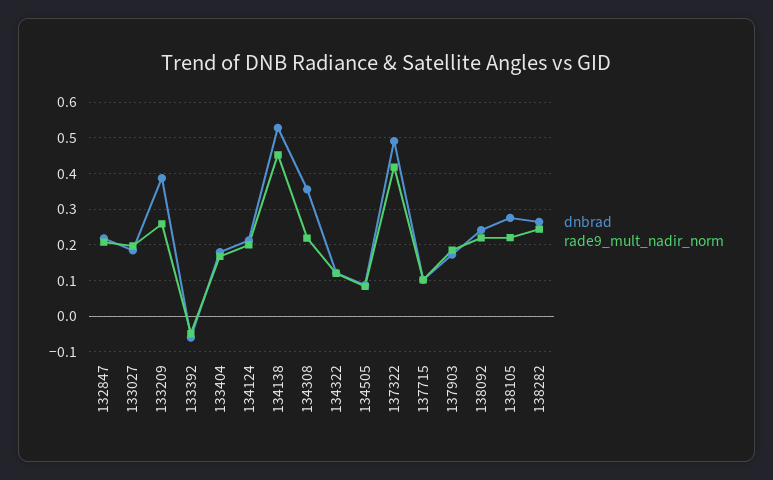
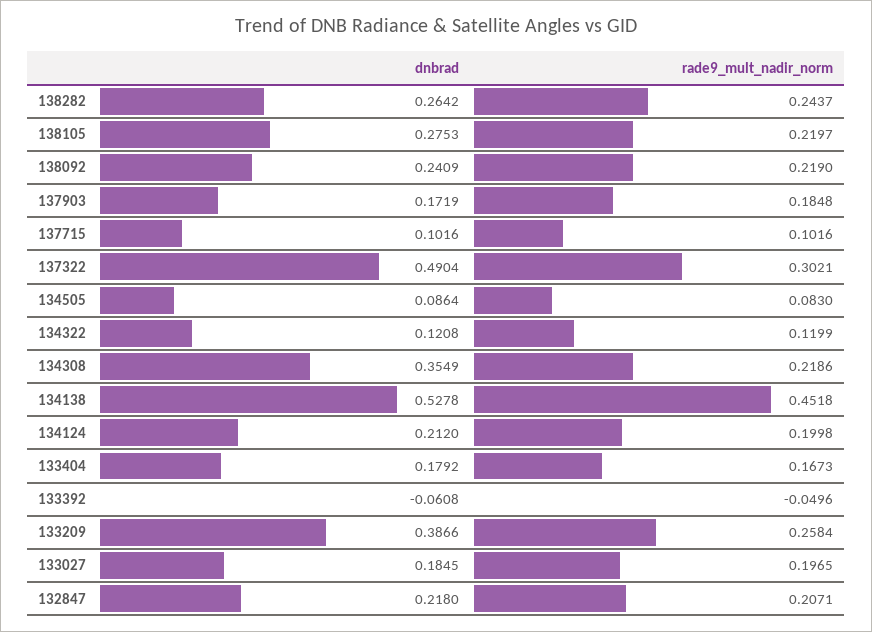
  {
    "dnbrad": {
      "132847": 0.218,
      "133027": 0.1845,
      "133209": 0.3866,
      "133392": -0.0608,
      "133404": 0.1792,
      "134124": 0.212,
      "134138": 0.5278,
      "134308": 0.3549,
      "134322": 0.1208,
      "134505": 0.0864,
      "137322": 0.4904,
      "137715": 0.1016,
      "137903": 0.1719,
      "138092": 0.2409,
      "138105": 0.2753,
      "138282": 0.2642
    },
    "rade9_mult_nadir_norm": {
      "132847": 0.2071,
      "133027": 0.1965,
      "133209": 0.2584,
      "133392": -0.0496,
      "133404": 0.1673,
      "134124": 0.1998,
      "134138": 0.4518,
      "134308": 0.2186,
      "134322": 0.1199,
      "134505": 0.083,
-     "137322": 0.42,
+     "137322": 0.3021,
      "137715": 0.1016,
      "137903": 0.1848,
      "138092": 0.219,
      "138105": 0.2197,
      "138282": 0.2437
    }
  }

